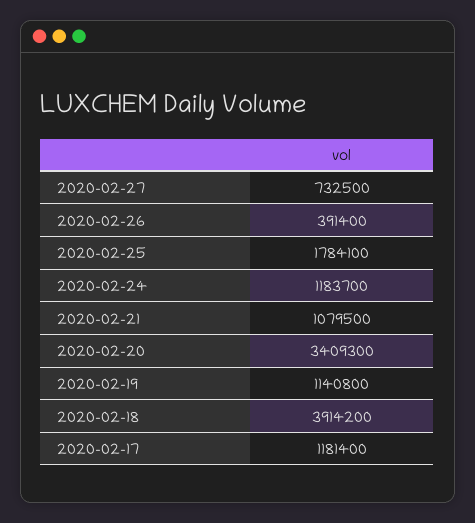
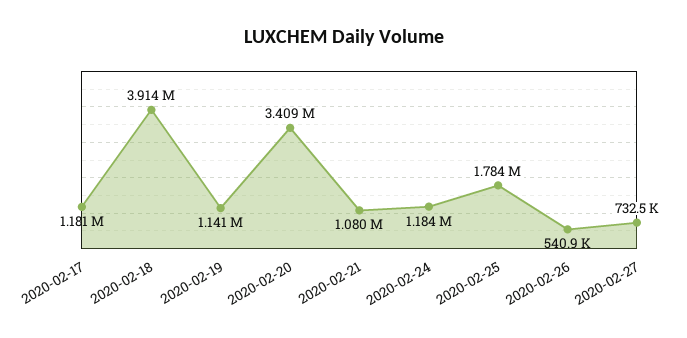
  {
    "2020-02-27": 732500,
-   "2020-02-26": 391400,
+   "2020-02-26": 540900,
    "2020-02-25": 1784100,
    "2020-02-24": 1183700,
    "2020-02-21": 1079500,
    "2020-02-20": 3409300,
    "2020-02-19": 1140800,
    "2020-02-18": 3914200,
    "2020-02-17": 1181400
  }

